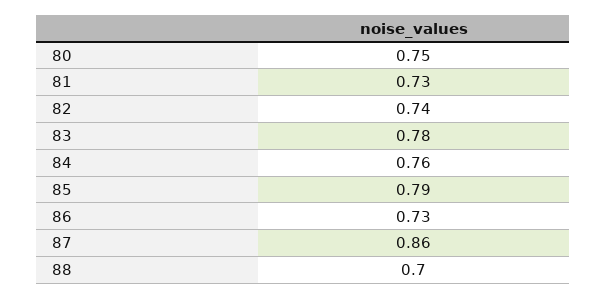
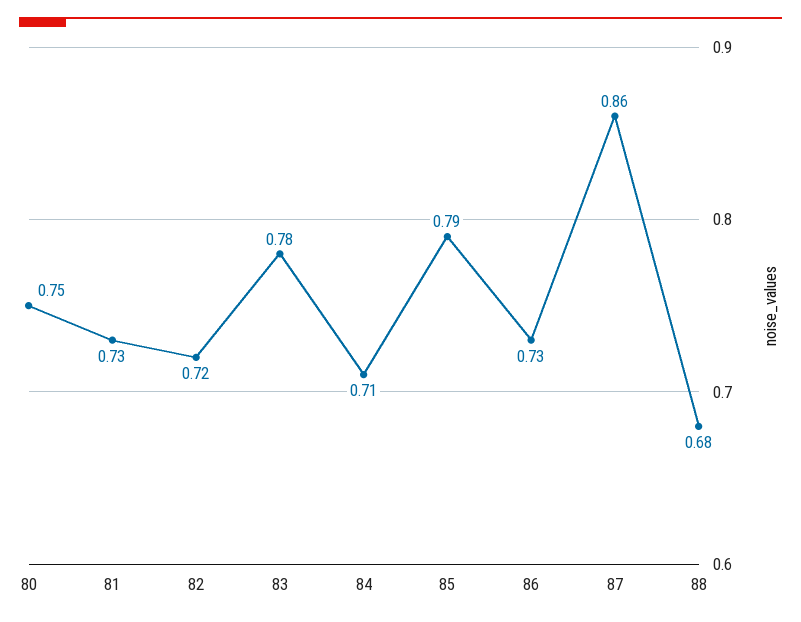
  {
    "80": 0.75,
    "81": 0.73,
-   "82": 0.74,
+   "82": 0.72,
    "83": 0.78,
-   "84": 0.76,
+   "84": 0.71,
    "85": 0.79,
    "86": 0.73,
    "87": 0.86,
-   "88": 0.7
+   "88": 0.68
  }

